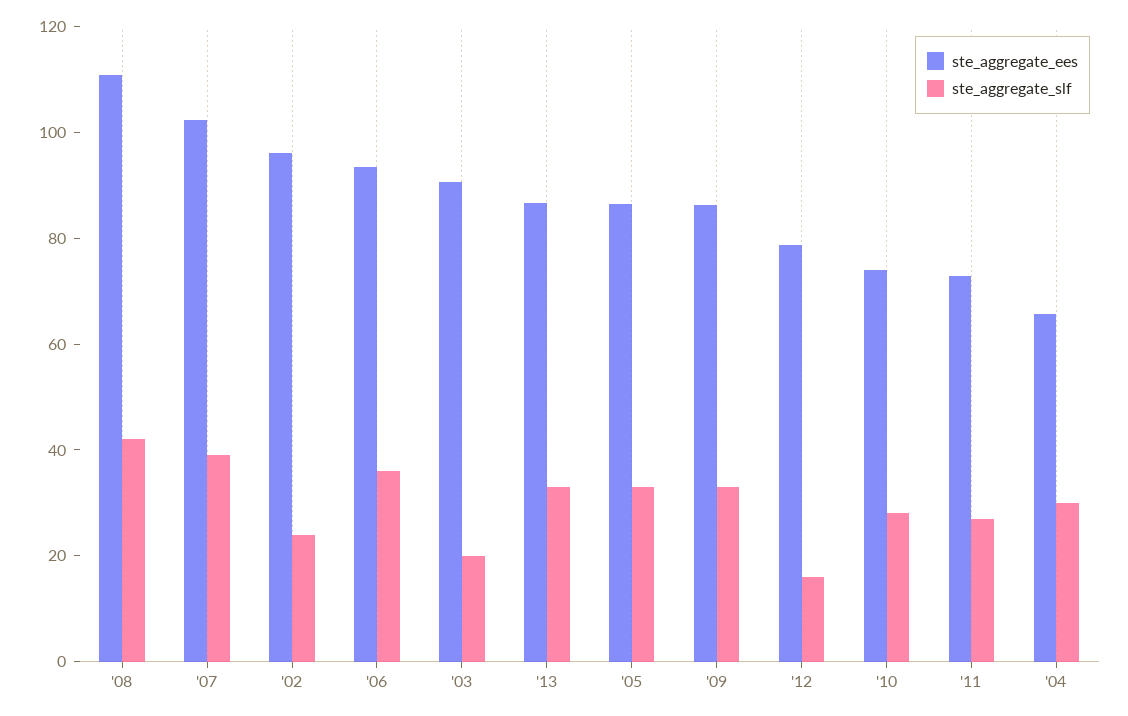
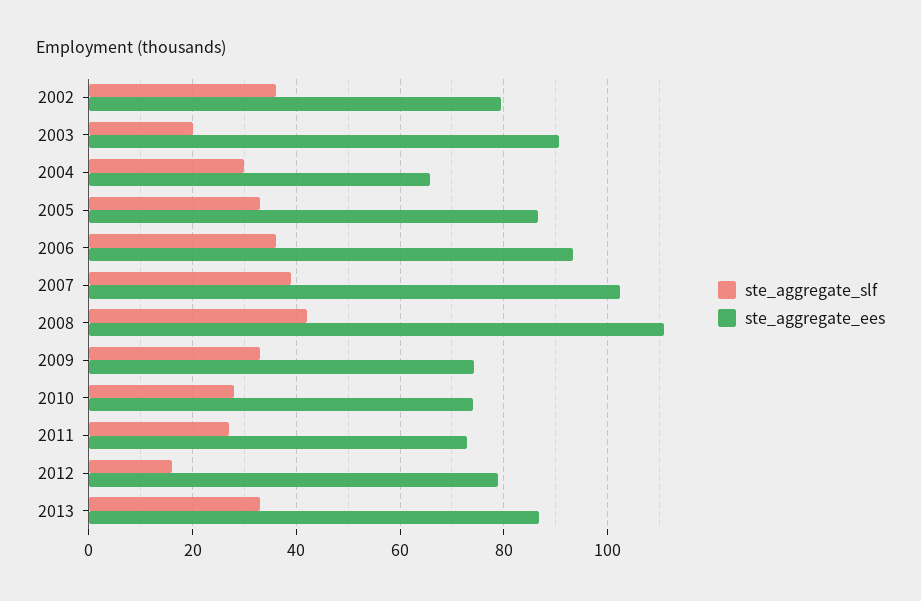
  {
    "ste_aggregate_ees": {
      "'08": 110,
      "'07": 102,
-     "'02": 95,
+     "'02": 80,
      "'06": 94,
      "'03": 90,
      "'13": 86,
      "'05": 86,
-     "'09": 85,
+     "'09": 74,
      "'12": 78,
      "'10": 74,
      "'11": 72,
      "'04": 66
    },
    "ste_aggregate_slf": {
      "'08": 42,
      "'07": 40,
-     "'02": 25,
+     "'02": 36,
      "'06": 36,
      "'03": 20,
      "'13": 34,
      "'05": 34,
      "'09": 34,
      "'12": 16,
      "'10": 28,
      "'11": 28,
      "'04": 30
    }
  }

